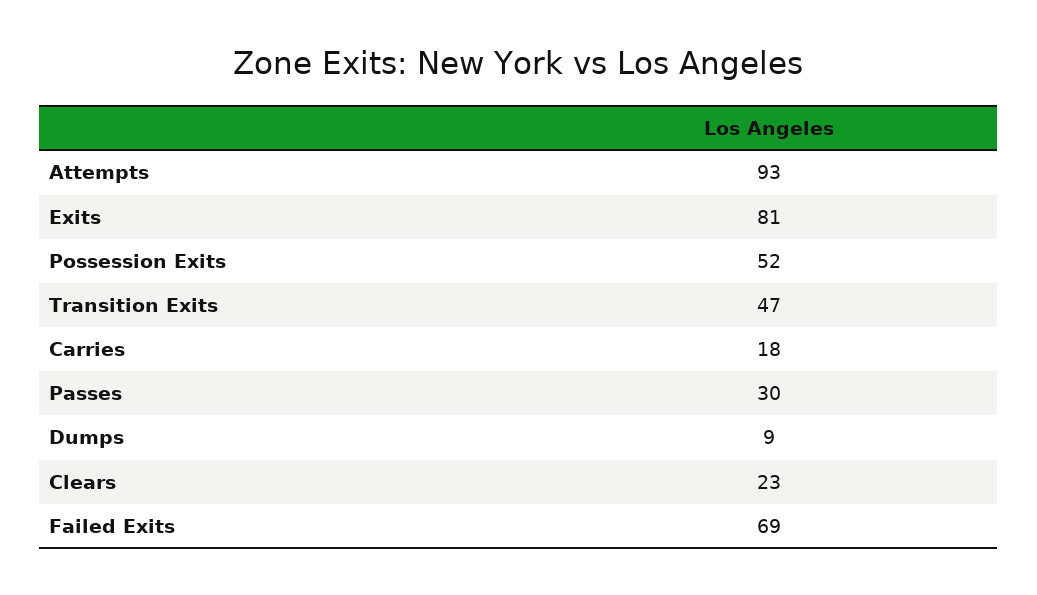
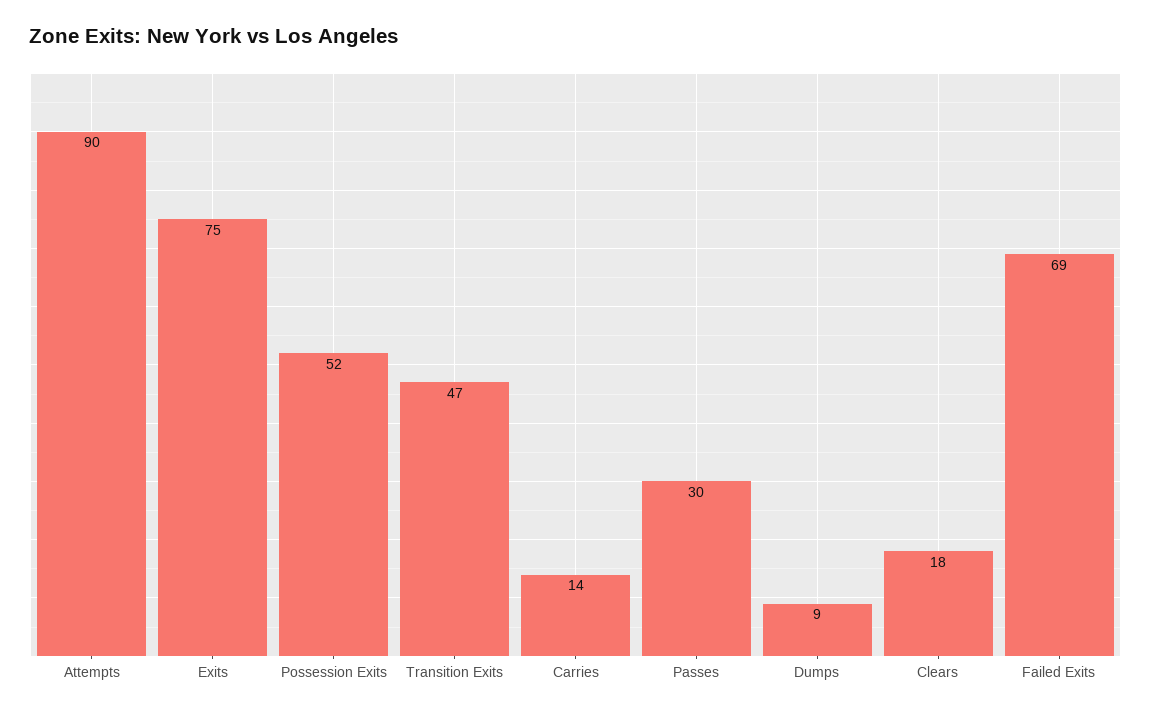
  {
-   "Attempts": 93,
+   "Attempts": 90,
-   "Exits": 81,
+   "Exits": 75,
    "Possession Exits": 52,
    "Transition Exits": 47,
-   "Carries": 18,
+   "Carries": 14,
    "Passes": 30,
    "Dumps": 9,
-   "Clears": 23,
+   "Clears": 18,
    "Failed Exits": 69
  }

